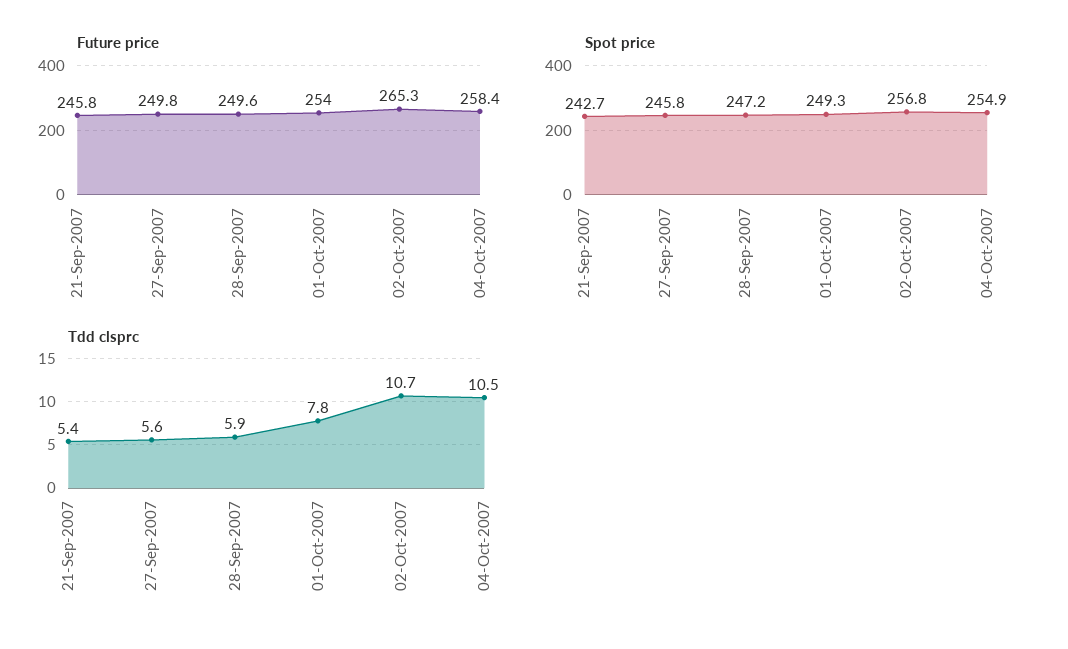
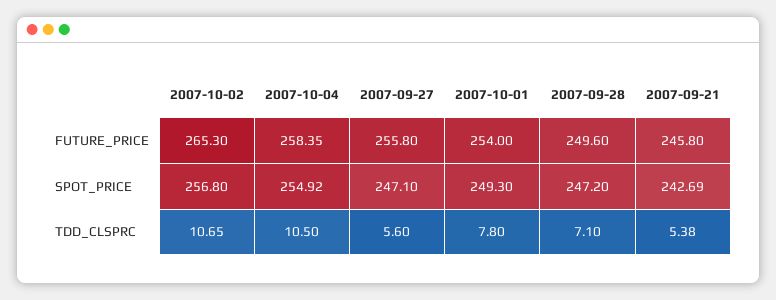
  {
    "Future price": {
      "21-Sep-2007": 245.8,
-     "27-Sep-2007": 249.8,
+     "27-Sep-2007": 255.8,
      "28-Sep-2007": 249.6,
      "01-Oct-2007": 254,
      "02-Oct-2007": 265.3,
      "04-Oct-2007": 258.35
    },
    "Spot price": {
      "21-Sep-2007": 242.69,
-     "27-Sep-2007": 245.8,
+     "27-Sep-2007": 247.1,
      "28-Sep-2007": 247.2,
      "01-Oct-2007": 249.3,
      "02-Oct-2007": 256.8,
      "04-Oct-2007": 254.92
    },
    "Tdd clsprc": {
      "21-Sep-2007": 5.38,
      "27-Sep-2007": 5.6,
-     "28-Sep-2007": 5.9,
+     "28-Sep-2007": 7.1,
      "01-Oct-2007": 7.8,
      "02-Oct-2007": 10.65,
      "04-Oct-2007": 10.5
    }
  }

